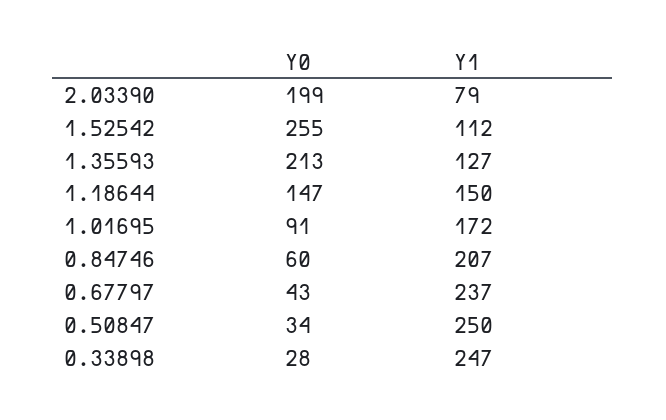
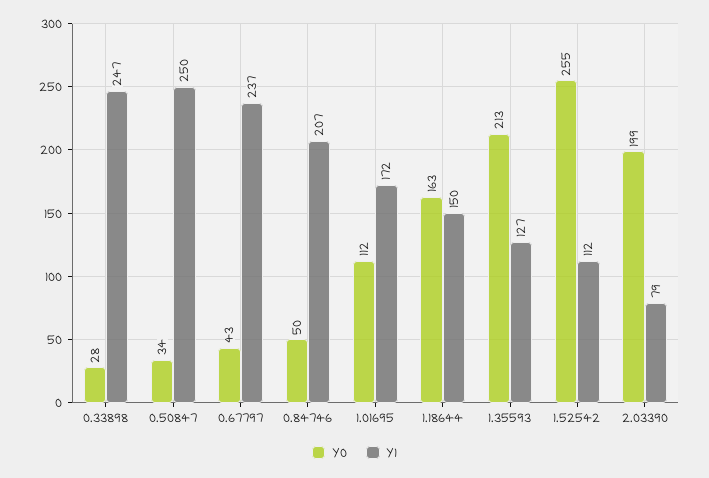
  {
    "Y0": {
      "2.03390": 199,
      "1.52542": 255,
      "1.35593": 213,
-     "1.18644": 147,
+     "1.18644": 163,
-     "1.01695": 91,
+     "1.01695": 112,
-     "0.84746": 60,
+     "0.84746": 50,
      "0.67797": 43,
      "0.50847": 34,
      "0.33898": 28
    },
    "Y1": {
      "2.03390": 79,
      "1.52542": 112,
      "1.35593": 127,
      "1.18644": 150,
      "1.01695": 172,
      "0.84746": 207,
      "0.67797": 237,
      "0.50847": 250,
      "0.33898": 247
    }
  }

